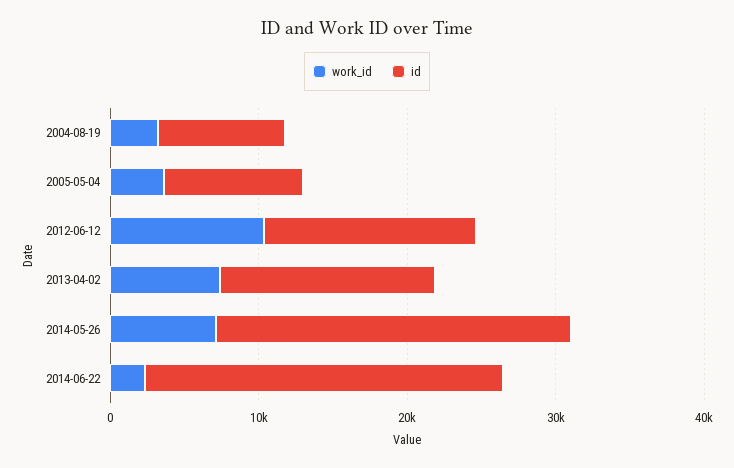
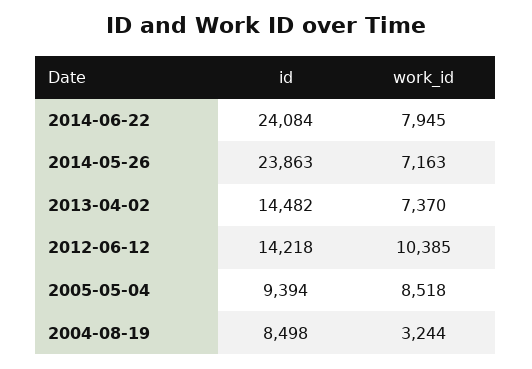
  {
    "work_id": {
      "2004-08-19": 3244,
-     "2005-05-04": 4000,
+     "2005-05-04": 8518,
      "2012-06-12": 10385,
      "2013-04-02": 7370,
      "2014-05-26": 7163,
-     "2014-06-22": 2000
+     "2014-06-22": 7945
    },
    "id": {
      "2004-08-19": 8498,
      "2005-05-04": 9394,
      "2012-06-12": 14218,
      "2013-04-02": 14482,
      "2014-05-26": 23863,
      "2014-06-22": 24084
    }
  }

